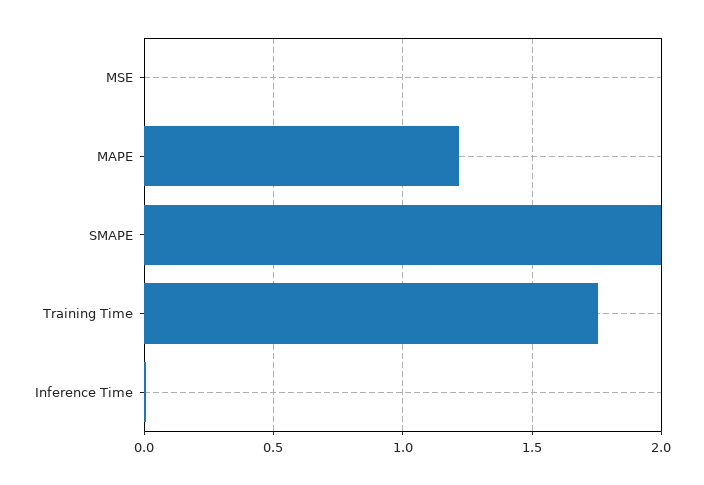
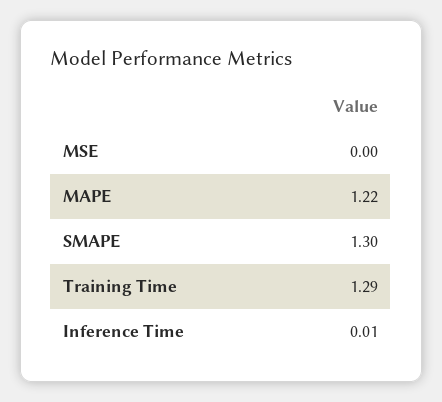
  {
    "MSE": 0,
    "MAPE": 1.22,
-   "SMAPE": 2,
+   "SMAPE": 1.3,
-   "Training Time": 1.75,
+   "Training Time": 1.29,
    "Inference Time": 0.01
  }

